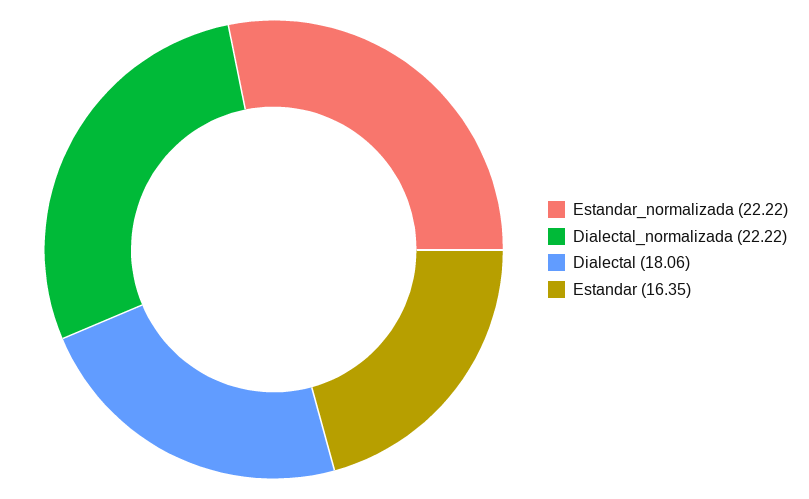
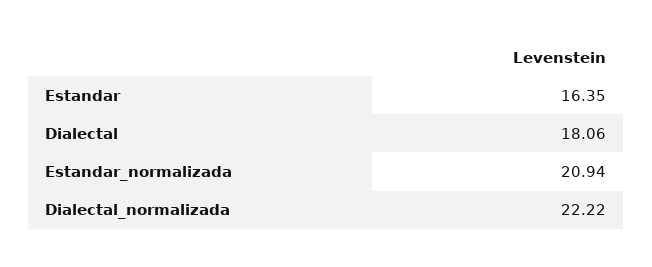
  {
-   "Estandar_normalizada": 22.22,
+   "Estandar_normalizada": 20.94,
    "Dialectal_normalizada": 22.22,
    "Dialectal": 18.06,
    "Estandar": 16.35
  }

